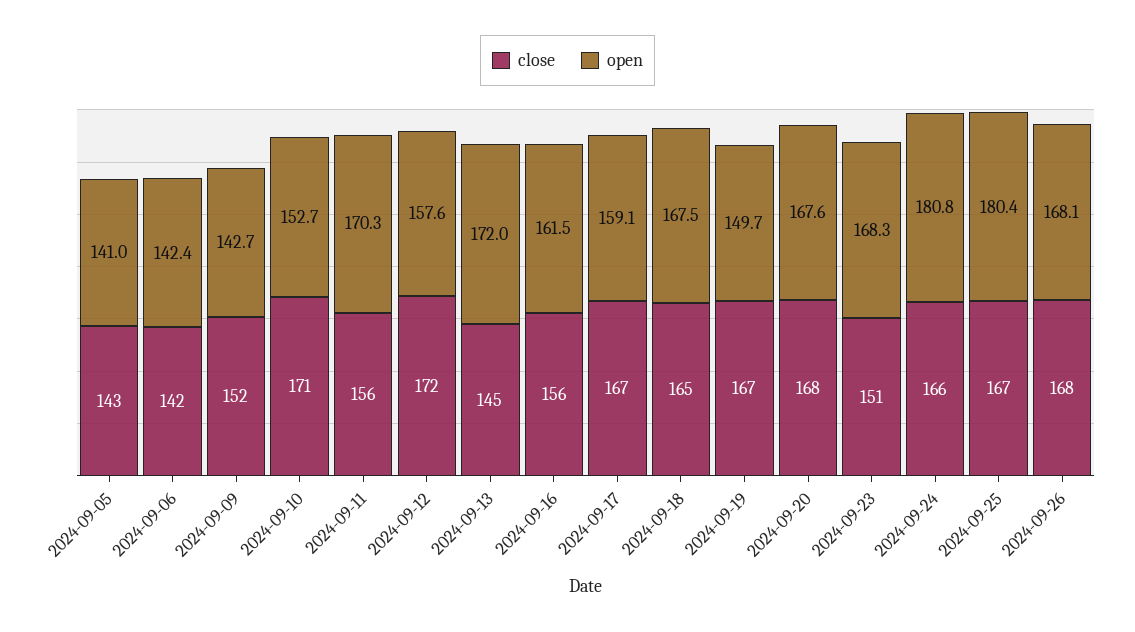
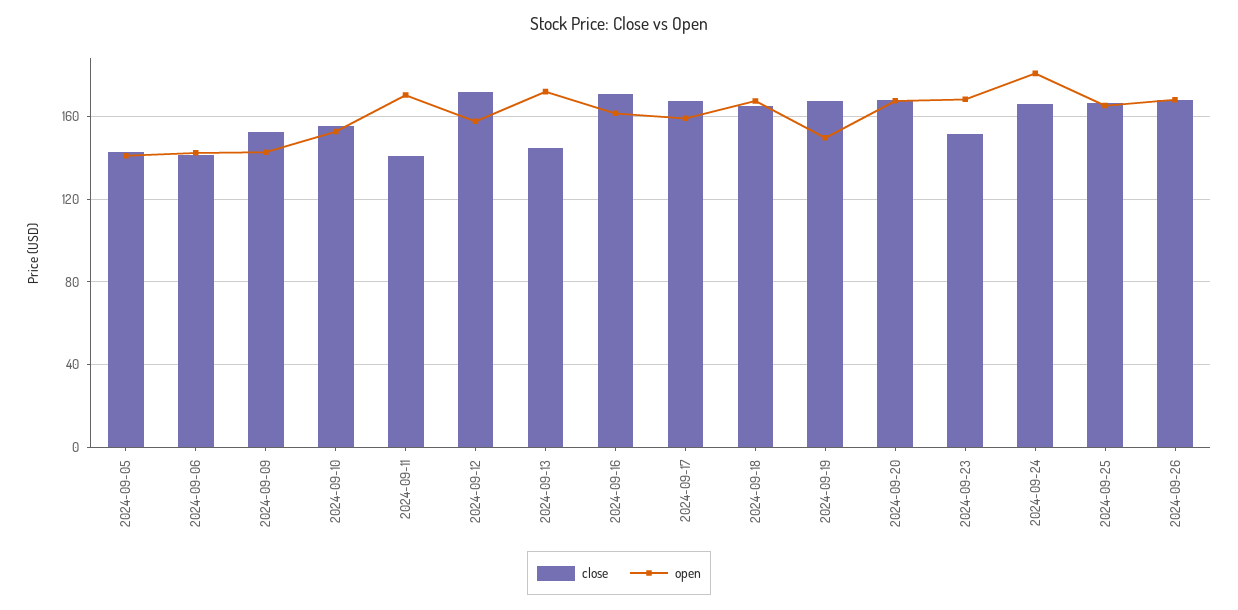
  {
    "close": {
      "2024-09-05": 143,
      "2024-09-06": 142,
      "2024-09-09": 152,
-     "2024-09-10": 171,
+     "2024-09-10": 155,
-     "2024-09-11": 156,
+     "2024-09-11": 140,
      "2024-09-12": 172,
      "2024-09-13": 145,
-     "2024-09-16": 156,
+     "2024-09-16": 170,
      "2024-09-17": 167,
      "2024-09-18": 165,
      "2024-09-19": 167,
      "2024-09-20": 168,
      "2024-09-23": 151,
      "2024-09-24": 166,
      "2024-09-25": 167,
      "2024-09-26": 168
    },
    "open": {
      "2024-09-05": 141,
      "2024-09-06": 142.4,
      "2024-09-09": 142.7,
      "2024-09-10": 152.7,
      "2024-09-11": 170.3,
      "2024-09-12": 157.6,
      "2024-09-13": 172,
      "2024-09-16": 161.5,
      "2024-09-17": 159.1,
      "2024-09-18": 167.5,
      "2024-09-19": 149.7,
      "2024-09-20": 167.6,
      "2024-09-23": 168.3,
      "2024-09-24": 180.8,
-     "2024-09-25": 180.4,
+     "2024-09-25": 165,
      "2024-09-26": 168.1
    }
  }

